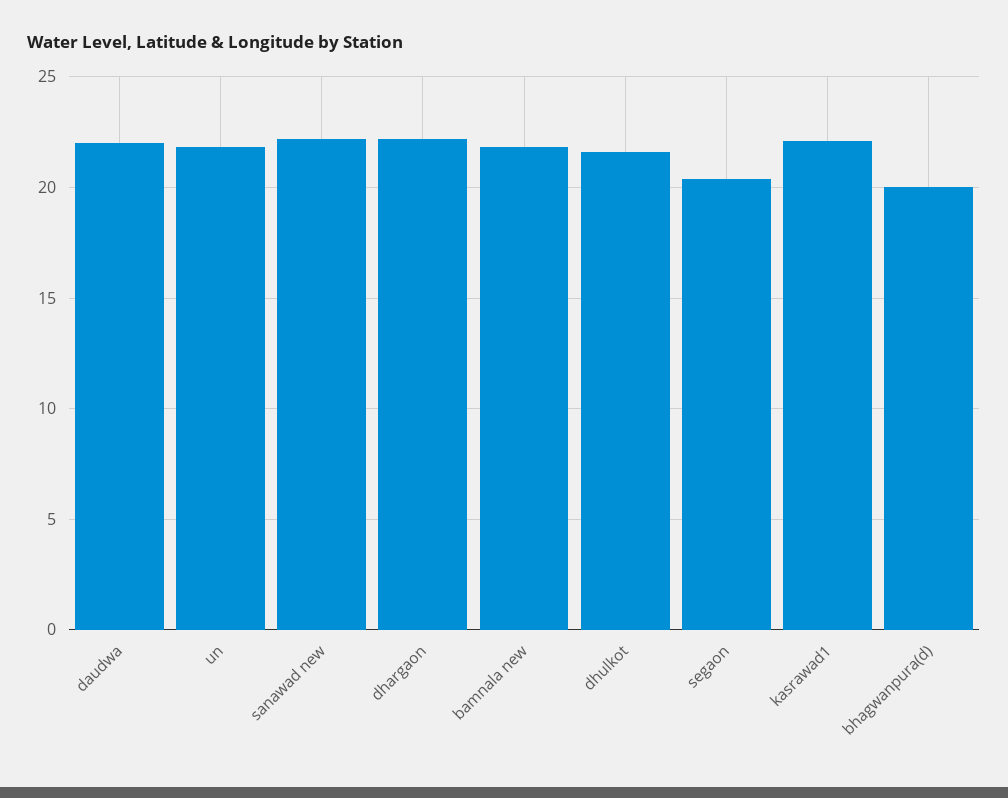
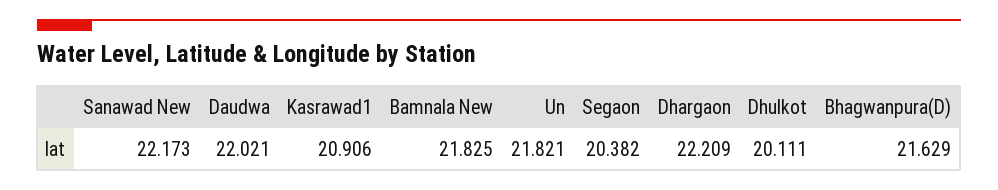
  {
    "daudwa": 22.021,
    "un": 21.821,
    "sanawad new": 22.173,
    "dhargaon": 22.209,
    "bamnala new": 21.825,
-   "dhulkot": 21.5,
+   "dhulkot": 20.111,
    "segaon": 20.382,
-   "kasrawad1": 22,
+   "kasrawad1": 20.906,
-   "bhagwanpura(d)": 20
+   "bhagwanpura(d)": 21.629
  }

